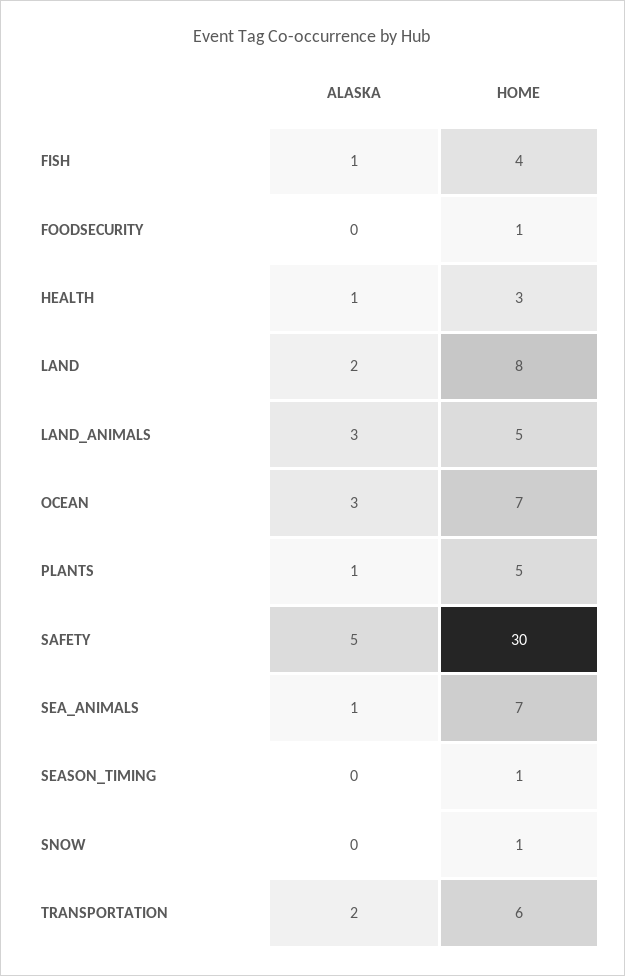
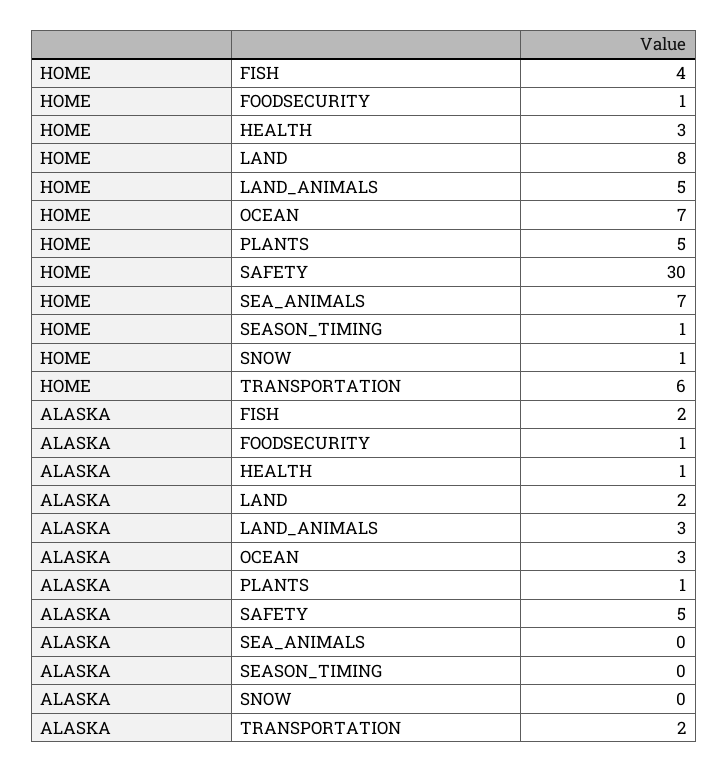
  {
    "ALASKA": {
-     "FISH": 1,
+     "FISH": 2,
-     "FOODSECURITY": 0,
+     "FOODSECURITY": 1,
      "HEALTH": 1,
      "LAND": 2,
      "LAND_ANIMALS": 3,
      "OCEAN": 3,
      "PLANTS": 1,
      "SAFETY": 5,
-     "SEA_ANIMALS": 1,
+     "SEA_ANIMALS": 0,
      "SEASON_TIMING": 0,
      "SNOW": 0,
      "TRANSPORTATION": 2
    },
    "HOME": {
      "FISH": 4,
      "FOODSECURITY": 1,
      "HEALTH": 3,
      "LAND": 8,
      "LAND_ANIMALS": 5,
      "OCEAN": 7,
      "PLANTS": 5,
      "SAFETY": 30,
      "SEA_ANIMALS": 7,
      "SEASON_TIMING": 1,
      "SNOW": 1,
      "TRANSPORTATION": 6
    }
  }

